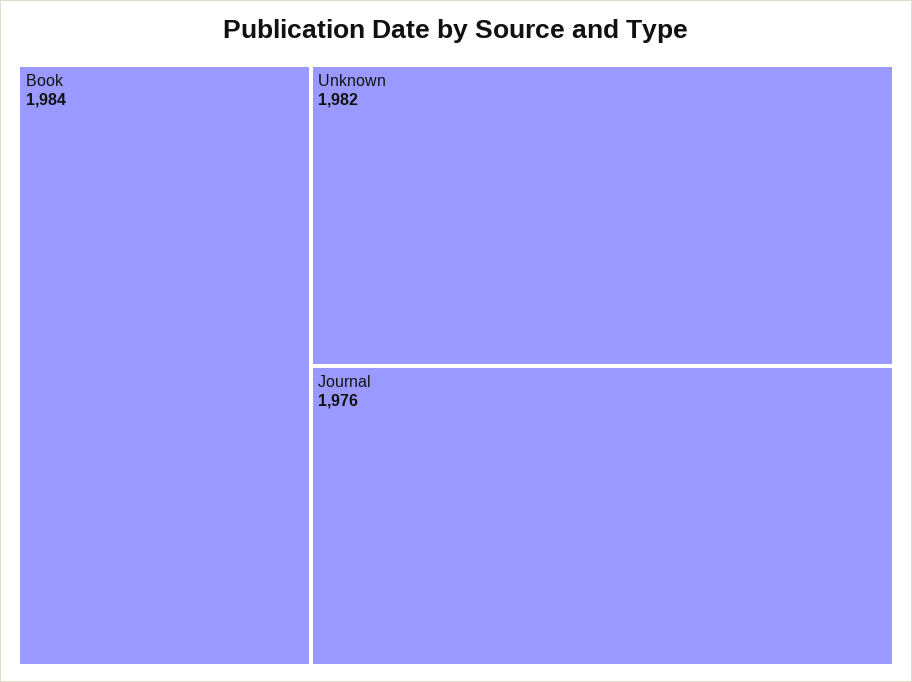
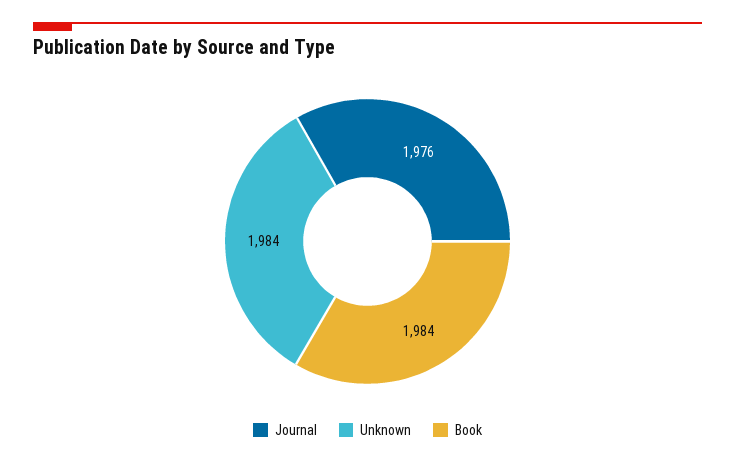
  {
    "Book": 1984,
-   "Unknown": 1982,
+   "Unknown": 1984,
    "Journal": 1976
  }

